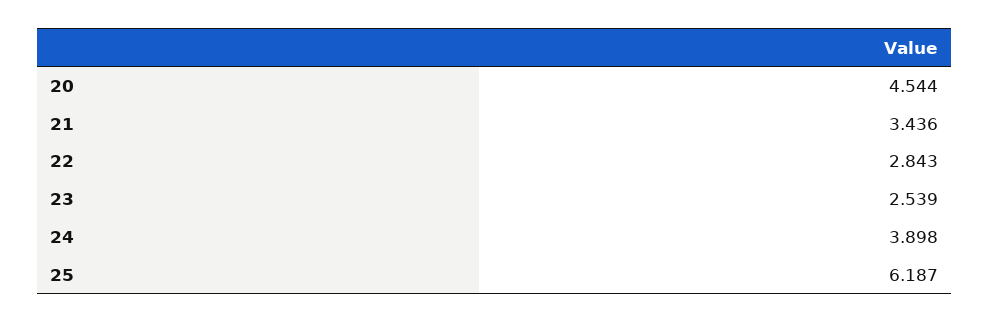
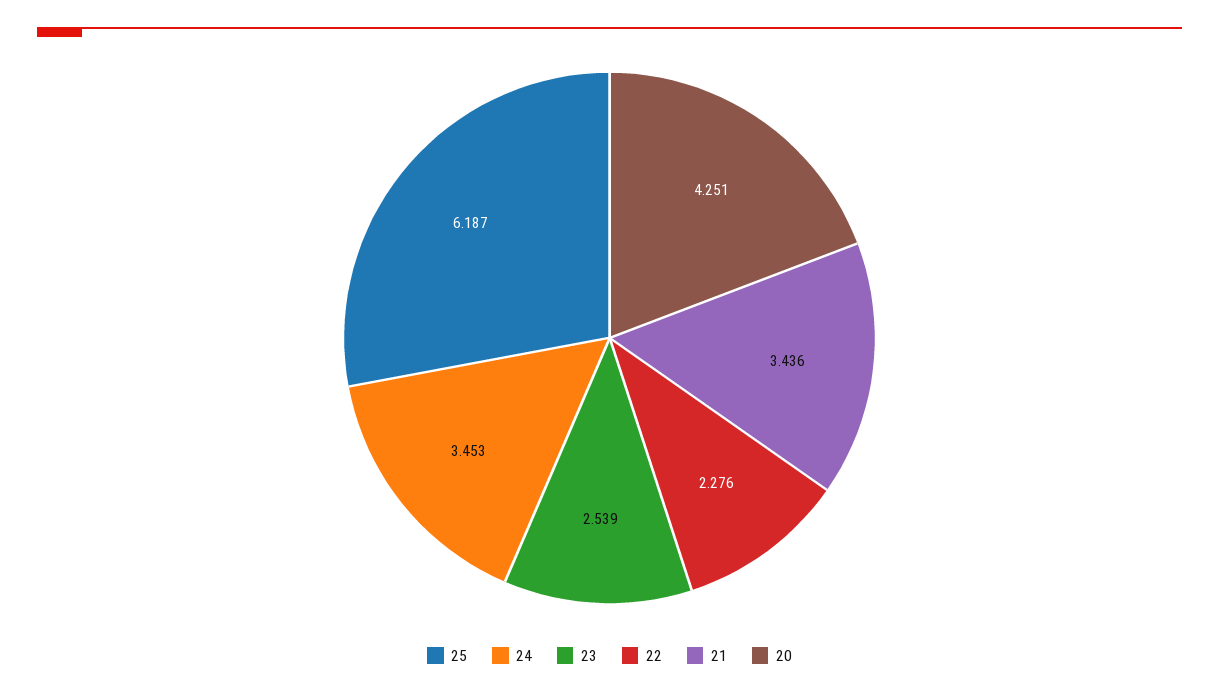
  {
-   "20": 4.544,
+   "20": 4.251,
    "21": 3.436,
-   "22": 2.843,
+   "22": 2.276,
    "23": 2.539,
-   "24": 3.898,
+   "24": 3.453,
    "25": 6.187
  }

